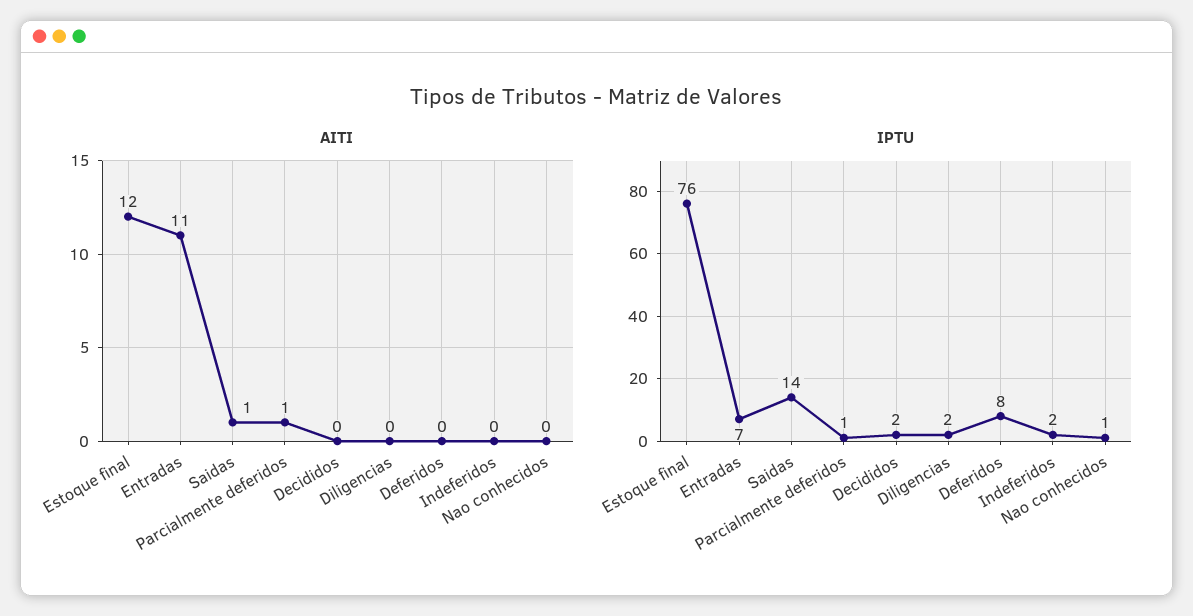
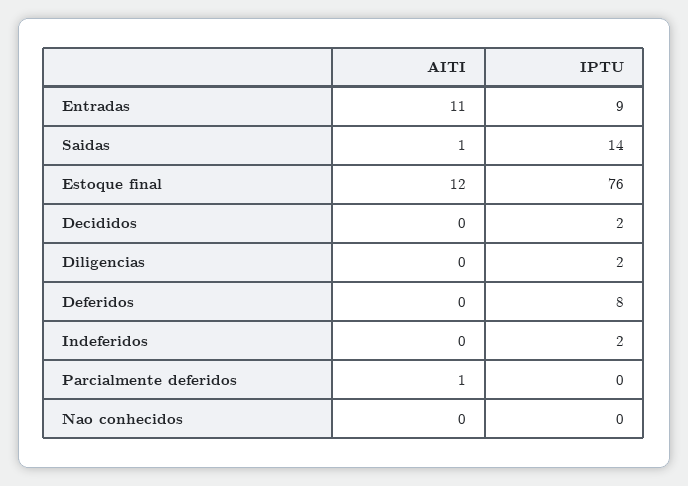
  {
    "AITI": {
      "Estoque final": 12,
      "Entradas": 11,
      "Saidas": 1,
      "Parcialmente deferidos": 1,
      "Decididos": 0,
      "Diligencias": 0,
      "Deferidos": 0,
      "Indeferidos": 0,
      "Nao conhecidos": 0
    },
    "IPTU": {
      "Estoque final": 76,
-     "Entradas": 7,
+     "Entradas": 9,
      "Saidas": 14,
-     "Parcialmente deferidos": 1,
+     "Parcialmente deferidos": 0,
      "Decididos": 2,
      "Diligencias": 2,
      "Deferidos": 8,
      "Indeferidos": 2,
-     "Nao conhecidos": 1
+     "Nao conhecidos": 0
    }
  }

